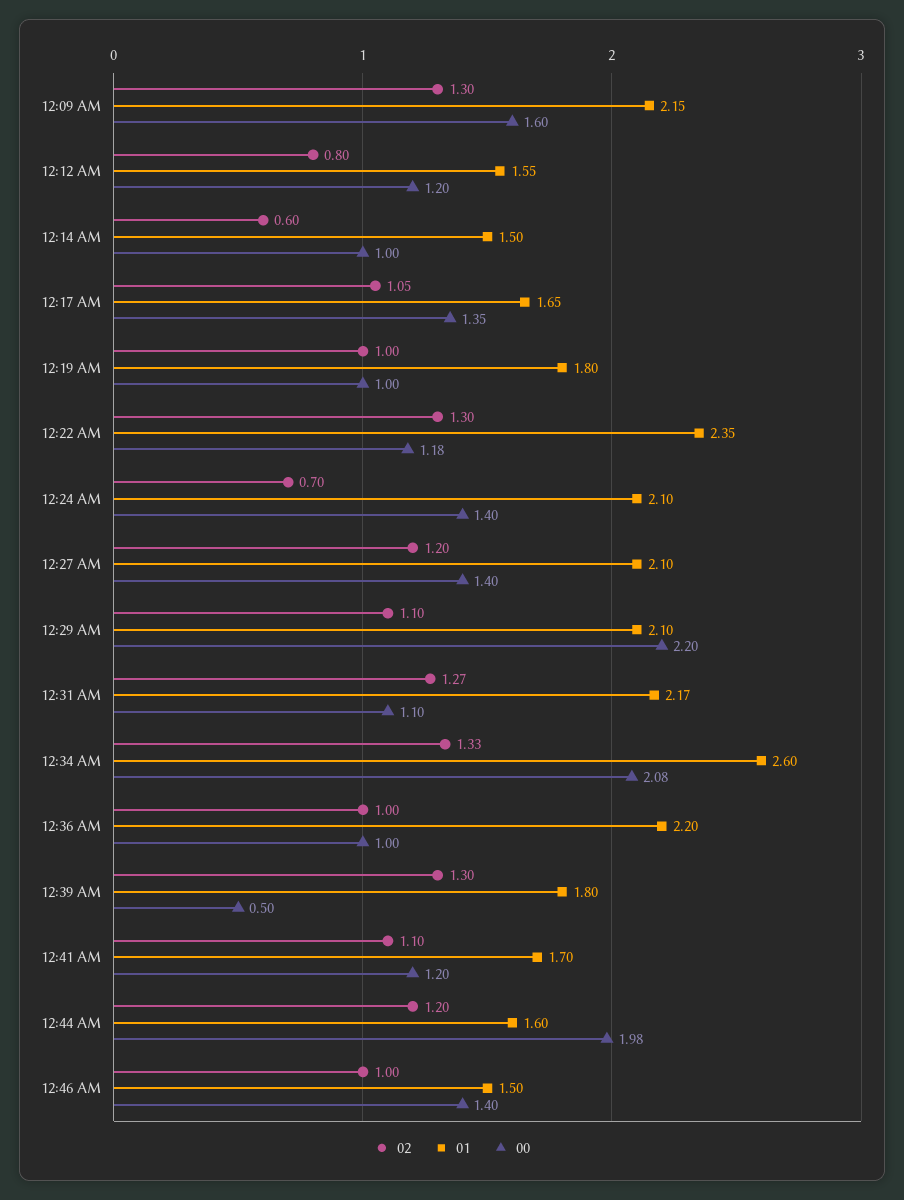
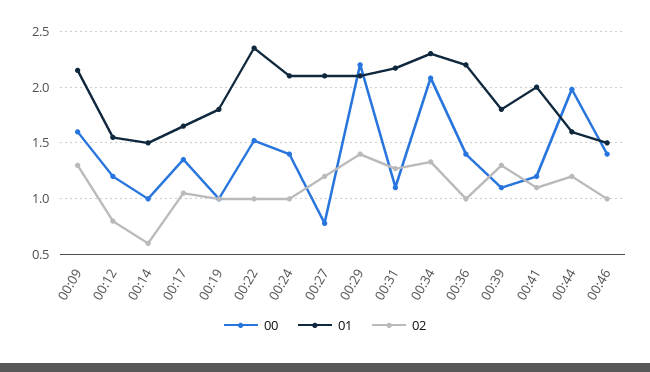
  {
    "02": {
      "12:09 AM": 1.3,
      "12:12 AM": 0.8,
      "12:14 AM": 0.6,
      "12:17 AM": 1.05,
      "12:19 AM": 1,
-     "12:22 AM": 1.3,
+     "12:22 AM": 1,
-     "12:24 AM": 0.7,
+     "12:24 AM": 1,
      "12:27 AM": 1.2,
-     "12:29 AM": 1.1,
+     "12:29 AM": 1.4,
      "12:31 AM": 1.27,
      "12:34 AM": 1.33,
      "12:36 AM": 1,
      "12:39 AM": 1.3,
      "12:41 AM": 1.1,
      "12:44 AM": 1.2,
      "12:46 AM": 1
    },
    "01": {
      "12:09 AM": 2.15,
      "12:12 AM": 1.55,
      "12:14 AM": 1.5,
      "12:17 AM": 1.65,
      "12:19 AM": 1.8,
      "12:22 AM": 2.35,
      "12:24 AM": 2.1,
      "12:27 AM": 2.1,
      "12:29 AM": 2.1,
      "12:31 AM": 2.17,
-     "12:34 AM": 2.6,
+     "12:34 AM": 2.3,
      "12:36 AM": 2.2,
      "12:39 AM": 1.8,
-     "12:41 AM": 1.7,
+     "12:41 AM": 2,
      "12:44 AM": 1.6,
      "12:46 AM": 1.5
    },
    "00": {
      "12:09 AM": 1.6,
      "12:12 AM": 1.2,
      "12:14 AM": 1,
      "12:17 AM": 1.35,
      "12:19 AM": 1,
-     "12:22 AM": 1.18,
+     "12:22 AM": 1.5,
      "12:24 AM": 1.4,
-     "12:27 AM": 1.4,
+     "12:27 AM": 0.8,
      "12:29 AM": 2.2,
      "12:31 AM": 1.1,
      "12:34 AM": 2.08,
-     "12:36 AM": 1,
+     "12:36 AM": 1.4,
-     "12:39 AM": 0.5,
+     "12:39 AM": 1.1,
      "12:41 AM": 1.2,
      "12:44 AM": 1.98,
      "12:46 AM": 1.4
    }
  }

